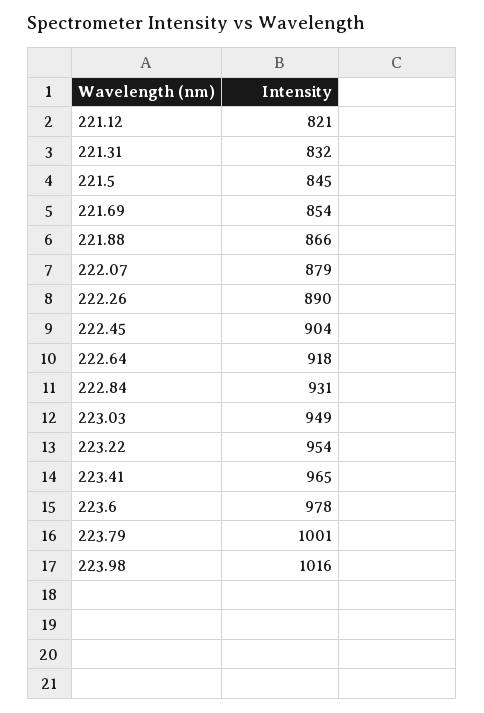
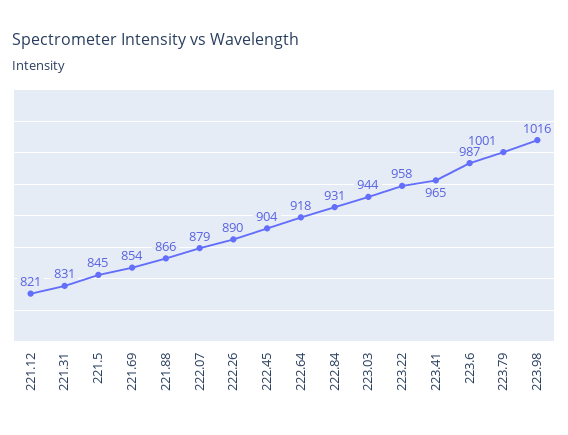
  {
    "221.12": 821,
-   "221.31": 832,
+   "221.31": 831,
    "221.5": 845,
    "221.69": 854,
    "221.88": 866,
    "222.07": 879,
    "222.26": 890,
    "222.45": 904,
    "222.64": 918,
    "222.84": 931,
-   "223.03": 949,
+   "223.03": 944,
-   "223.22": 954,
+   "223.22": 958,
    "223.41": 965,
-   "223.6": 978,
+   "223.6": 987,
    "223.79": 1001,
    "223.98": 1016
  }

